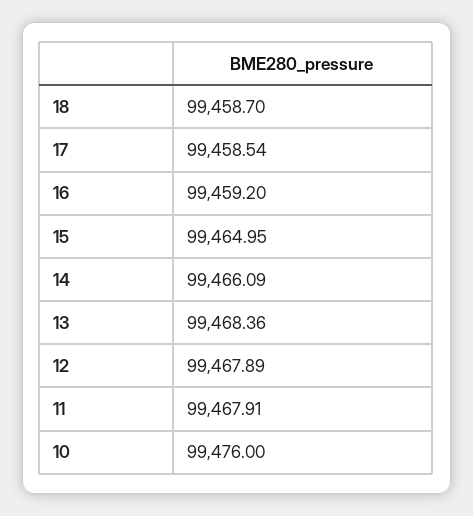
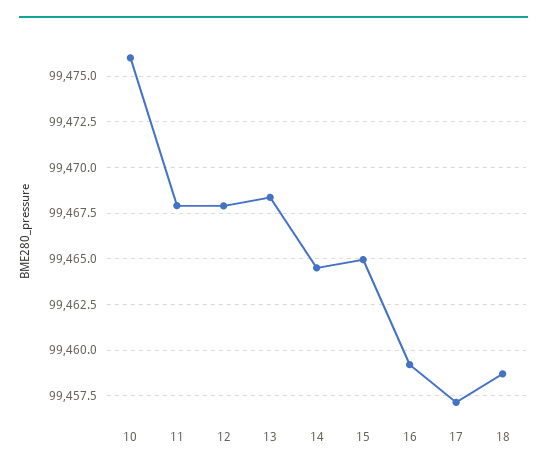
  {
    "18": 99458.7,
-   "17": 99458.54,
+   "17": 99457,
    "16": 99459.2,
    "15": 99464.95,
-   "14": 99466.09,
+   "14": 99464.5,
    "13": 99468.36,
    "12": 99467.89,
    "11": 99467.91,
    "10": 99476
  }

